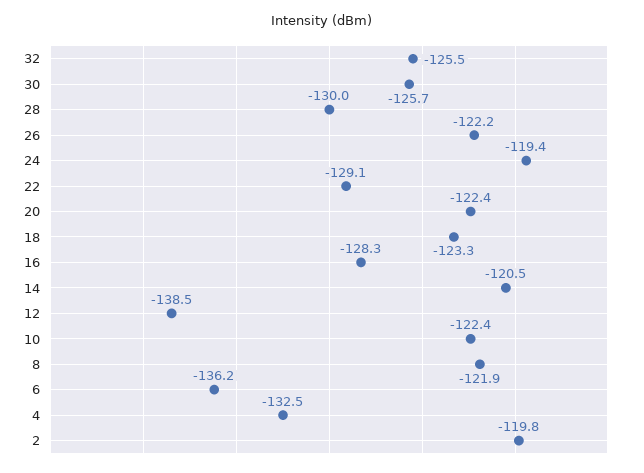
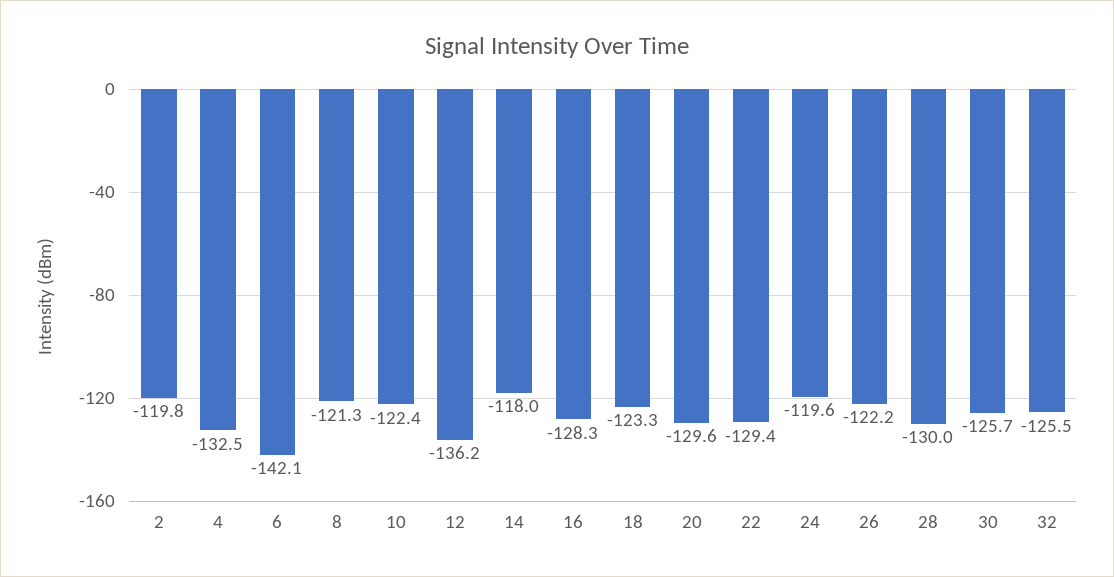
  {
    "32": -125.5,
    "30": -125.7,
    "28": -130,
    "26": -122.2,
-   "24": -119.4,
+   "24": -119.6,
-   "22": -129.1,
+   "22": -129.4,
-   "20": -122.4,
+   "20": -129.6,
    "18": -123.3,
    "16": -128.3,
-   "14": -120.5,
+   "14": -118,
-   "12": -138.5,
+   "12": -136.2,
    "10": -122.4,
-   "8": -121.9,
+   "8": -121.3,
-   "6": -136.2,
+   "6": -142.1,
    "4": -132.5,
    "2": -119.8
  }

